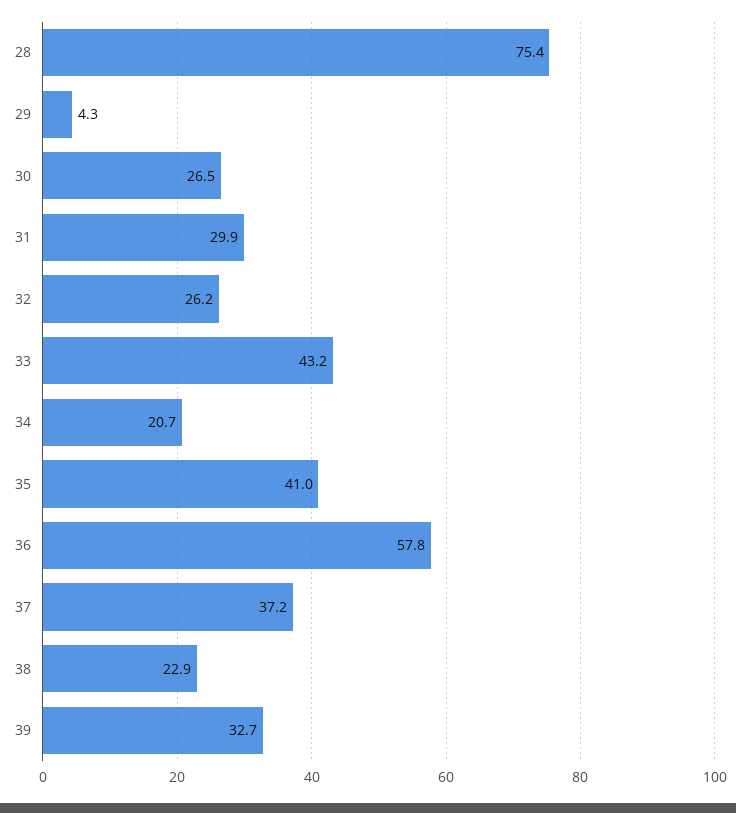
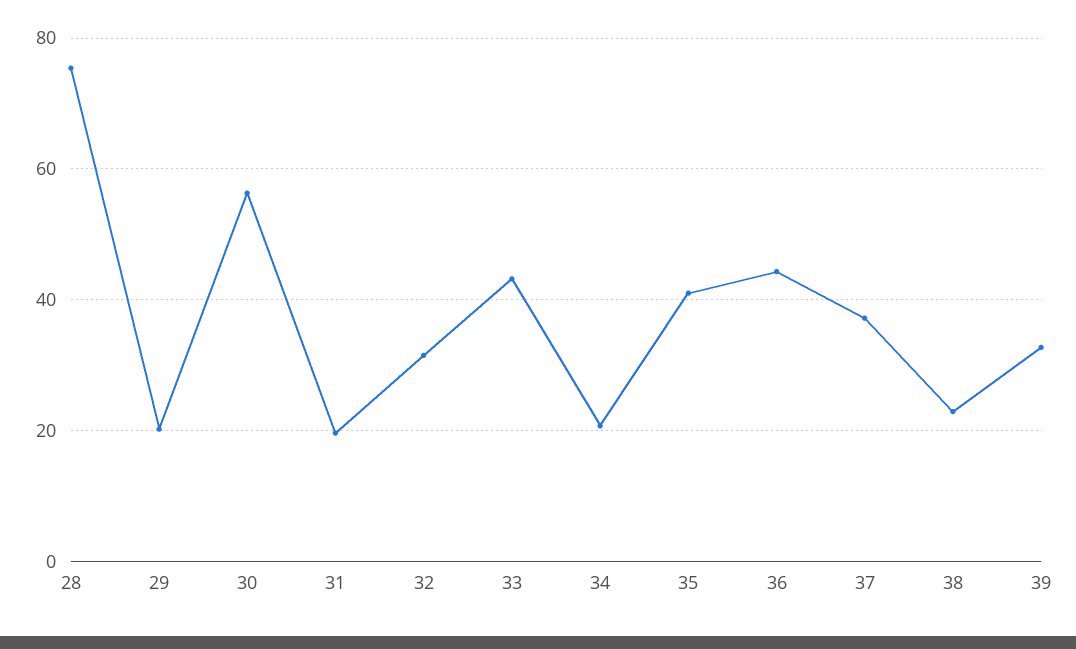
  {
    "28": 75.4,
-   "29": 4.3,
+   "29": 20,
-   "30": 26.5,
+   "30": 56,
-   "31": 29.9,
+   "31": 20,
-   "32": 26.2,
+   "32": 32,
    "33": 43.2,
    "34": 20.7,
    "35": 41,
-   "36": 57.8,
+   "36": 44,
    "37": 37.2,
    "38": 22.9,
    "39": 32.7
  }

